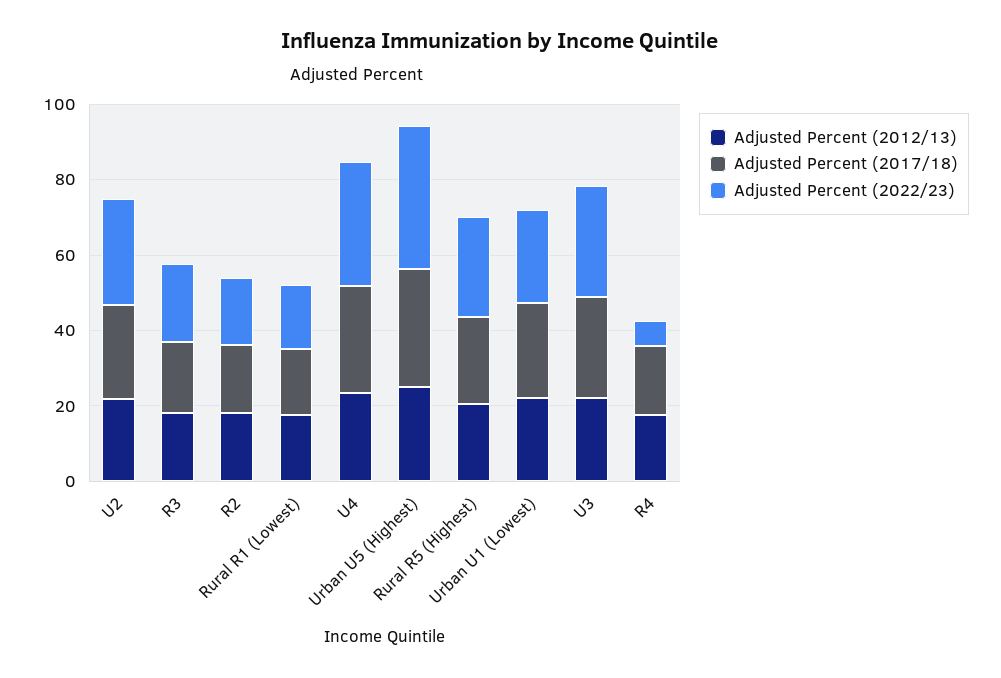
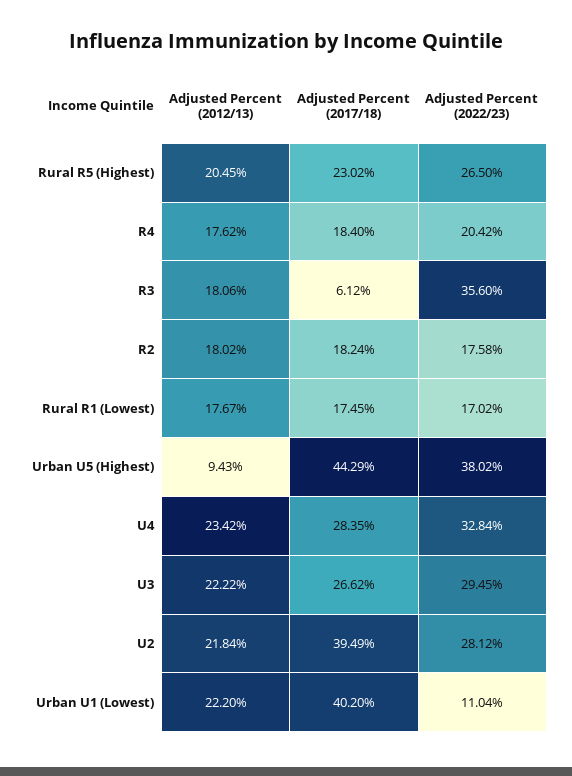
  {
    "Adjusted Percent (2012/13)": {
      "U2": 21.84,
      "R3": 18.06,
      "R2": 18.02,
      "Rural R1 (Lowest)": 17.67,
      "U4": 23.42,
-     "Urban U5 (Highest)": 25,
+     "Urban U5 (Highest)": 9.43,
      "Rural R5 (Highest)": 20.45,
      "Urban U1 (Lowest)": 22.2,
      "U3": 22.22,
      "R4": 17.62
    },
    "Adjusted Percent (2017/18)": {
-     "U2": 25,
+     "U2": 39.49,
-     "R3": 20,
+     "R3": 6.12,
      "R2": 18.24,
      "Rural R1 (Lowest)": 17.45,
      "U4": 28.35,
-     "Urban U5 (Highest)": 30,
+     "Urban U5 (Highest)": 44.29,
      "Rural R5 (Highest)": 23.02,
-     "Urban U1 (Lowest)": 25,
+     "Urban U1 (Lowest)": 40.2,
      "U3": 26.62,
      "R4": 18.4
    },
    "Adjusted Percent (2022/23)": {
      "U2": 28.12,
-     "R3": 20,
+     "R3": 35.6,
      "R2": 17.58,
      "Rural R1 (Lowest)": 17.02,
      "U4": 32.84,
      "Urban U5 (Highest)": 38.02,
      "Rural R5 (Highest)": 26.5,
-     "Urban U1 (Lowest)": 25,
+     "Urban U1 (Lowest)": 11.04,
      "U3": 29.45,
-     "R4": 5
+     "R4": 20.42
    }
  }

